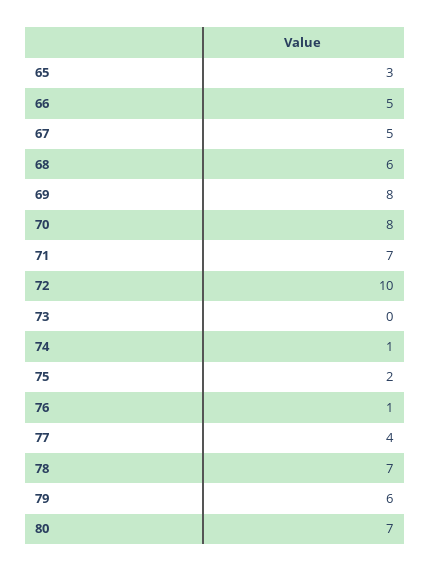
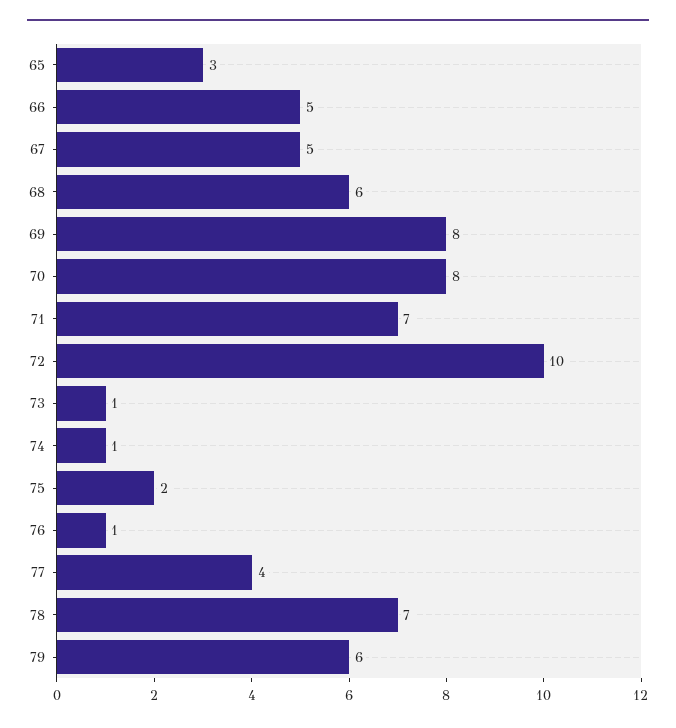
  {
    "65": 3,
    "66": 5,
    "67": 5,
    "68": 6,
    "69": 8,
    "70": 8,
    "71": 7,
    "72": 10,
-   "73": 0,
+   "73": 1,
    "74": 1,
    "75": 2,
    "76": 1,
    "77": 4,
    "78": 7,
-   "79": 6,
+   "79": 6
-   "80": 7
  }

